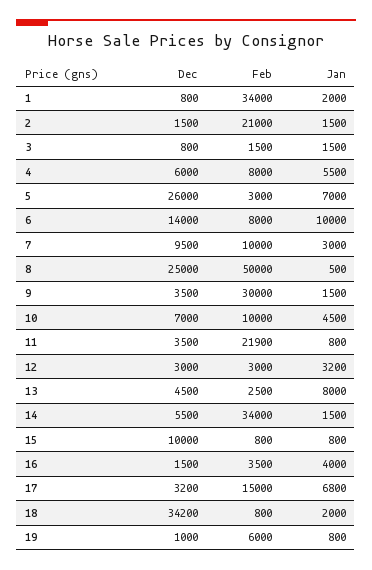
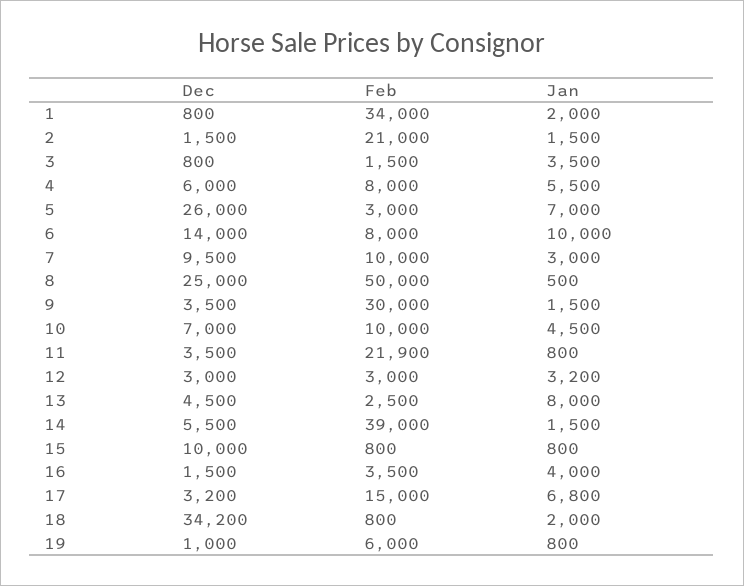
  {
    "Dec": {
      "1": 800,
      "2": 1500,
      "3": 800,
      "4": 6000,
      "5": 26000,
      "6": 14000,
      "7": 9500,
      "8": 25000,
      "9": 3500,
      "10": 7000,
      "11": 3500,
      "12": 3000,
      "13": 4500,
      "14": 5500,
      "15": 10000,
      "16": 1500,
      "17": 3200,
      "18": 34200,
      "19": 1000
    },
    "Feb": {
      "1": 34000,
      "2": 21000,
      "3": 1500,
      "4": 8000,
      "5": 3000,
      "6": 8000,
      "7": 10000,
      "8": 50000,
      "9": 30000,
      "10": 10000,
      "11": 21900,
      "12": 3000,
      "13": 2500,
-     "14": 34000,
+     "14": 39000,
      "15": 800,
      "16": 3500,
      "17": 15000,
      "18": 800,
      "19": 6000
    },
    "Jan": {
      "1": 2000,
      "2": 1500,
-     "3": 1500,
+     "3": 3500,
      "4": 5500,
      "5": 7000,
      "6": 10000,
      "7": 3000,
      "8": 500,
      "9": 1500,
      "10": 4500,
      "11": 800,
      "12": 3200,
      "13": 8000,
      "14": 1500,
      "15": 800,
      "16": 4000,
      "17": 6800,
      "18": 2000,
      "19": 800
    }
  }

